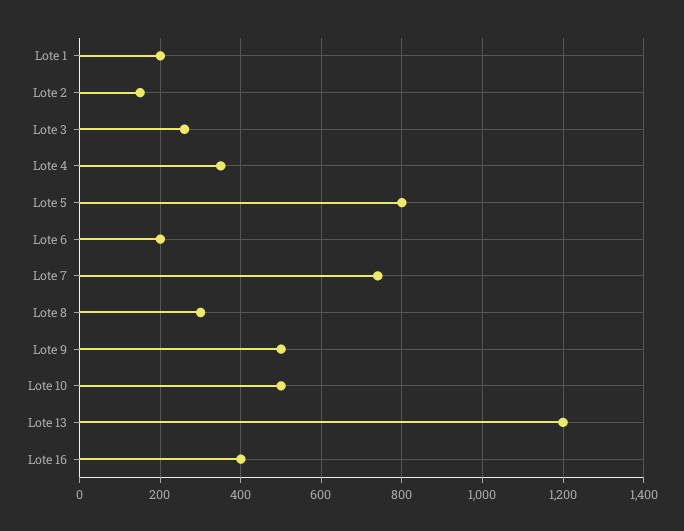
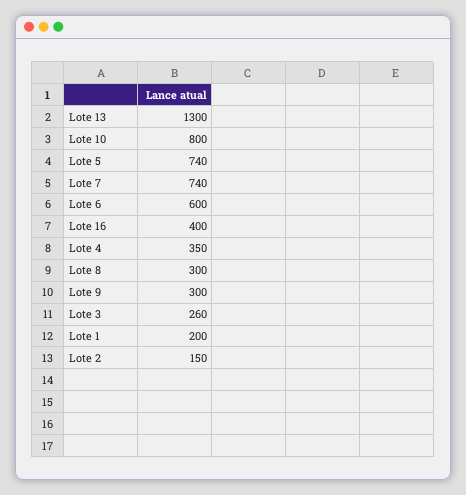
  {
    "Lote 1": 200,
    "Lote 2": 150,
    "Lote 3": 260,
    "Lote 4": 350,
-   "Lote 5": 800,
+   "Lote 5": 740,
-   "Lote 6": 200,
+   "Lote 6": 600,
    "Lote 7": 740,
    "Lote 8": 300,
-   "Lote 9": 500,
+   "Lote 9": 300,
-   "Lote 10": 500,
+   "Lote 10": 800,
-   "Lote 13": 1200,
+   "Lote 13": 1300,
    "Lote 16": 400
  }

